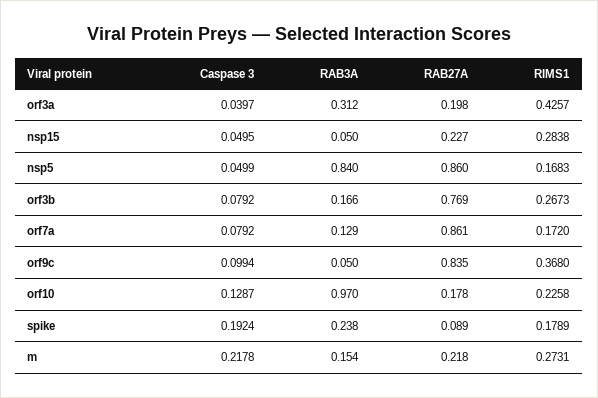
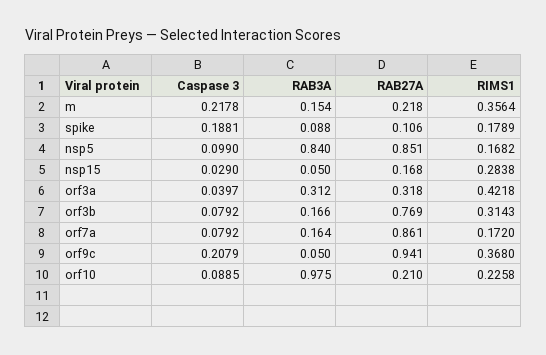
  {
    "Caspase 3": {
      "orf3a": 0.0397,
-     "nsp15": 0.0495,
+     "nsp15": 0.029,
-     "nsp5": 0.0499,
+     "nsp5": 0.099,
      "orf3b": 0.0792,
      "orf7a": 0.0792,
-     "orf9c": 0.0994,
+     "orf9c": 0.2079,
-     "orf10": 0.1287,
+     "orf10": 0.0885,
-     "spike": 0.1924,
+     "spike": 0.1881,
      "m": 0.2178
    },
    "RAB3A": {
      "orf3a": 0.312,
      "nsp15": 0.05,
      "nsp5": 0.84,
      "orf3b": 0.166,
-     "orf7a": 0.129,
+     "orf7a": 0.164,
      "orf9c": 0.05,
-     "orf10": 0.97,
+     "orf10": 0.975,
-     "spike": 0.238,
+     "spike": 0.088,
      "m": 0.154
    },
    "RAB27A": {
-     "orf3a": 0.198,
+     "orf3a": 0.318,
-     "nsp15": 0.227,
+     "nsp15": 0.168,
-     "nsp5": 0.86,
+     "nsp5": 0.851,
      "orf3b": 0.769,
      "orf7a": 0.861,
-     "orf9c": 0.835,
+     "orf9c": 0.941,
-     "orf10": 0.178,
+     "orf10": 0.21,
-     "spike": 0.089,
+     "spike": 0.106,
      "m": 0.218
    },
    "RIMS1": {
-     "orf3a": 0.4257,
+     "orf3a": 0.4218,
      "nsp15": 0.2838,
-     "nsp5": 0.1683,
+     "nsp5": 0.1682,
-     "orf3b": 0.2673,
+     "orf3b": 0.3143,
      "orf7a": 0.172,
      "orf9c": 0.368,
      "orf10": 0.2258,
      "spike": 0.1789,
-     "m": 0.2731
+     "m": 0.3564
    }
  }

